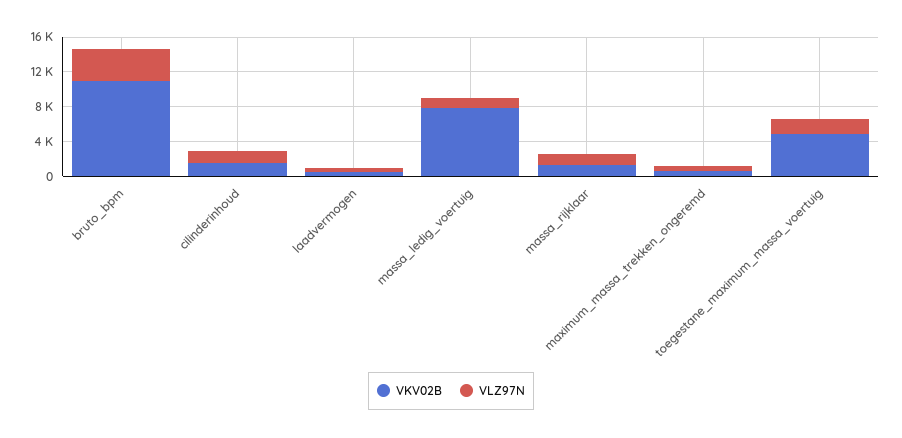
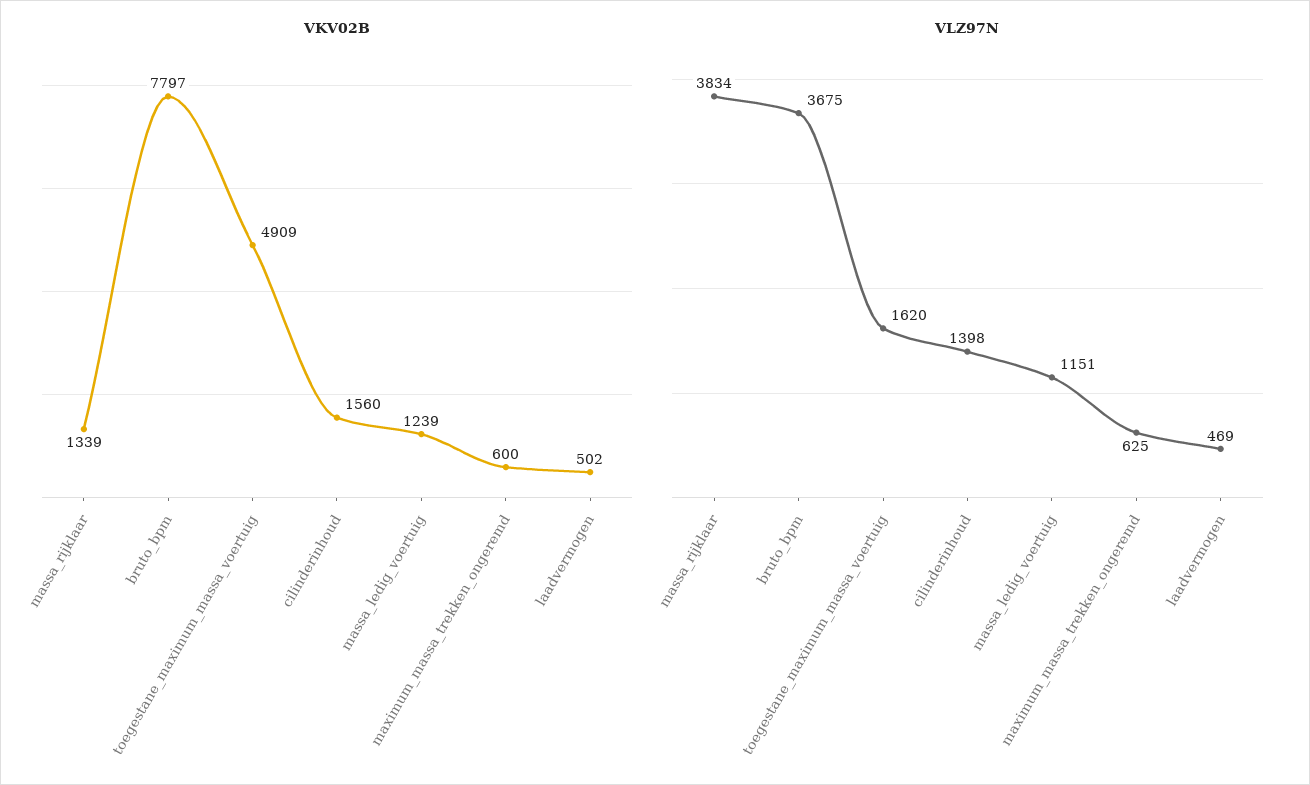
  {
    "VKV02B": {
-     "bruto_bpm": 11000,
+     "bruto_bpm": 7797,
      "cilinderinhoud": 1560,
      "laadvermogen": 502,
-     "massa_ledig_voertuig": 8000,
+     "massa_ledig_voertuig": 1239,
      "massa_rijklaar": 1339,
      "maximum_massa_trekken_ongeremd": 600,
      "toegestane_maximum_massa_voertuig": 4909
    },
    "VLZ97N": {
      "bruto_bpm": 3675,
      "cilinderinhoud": 1398,
      "laadvermogen": 469,
      "massa_ledig_voertuig": 1151,
-     "massa_rijklaar": 1000,
+     "massa_rijklaar": 3834,
      "maximum_massa_trekken_ongeremd": 625,
      "toegestane_maximum_massa_voertuig": 1620
    }
  }

